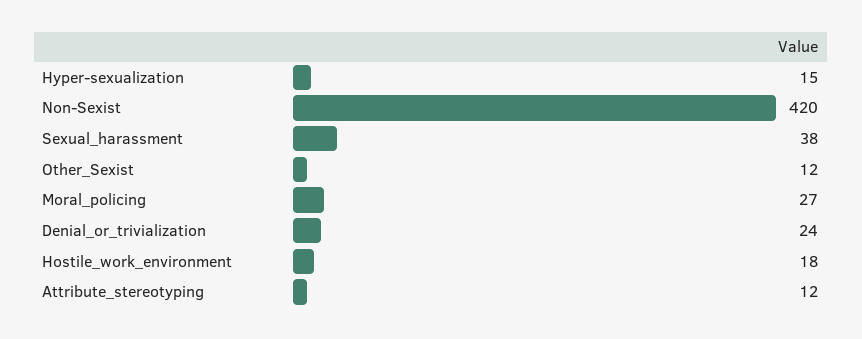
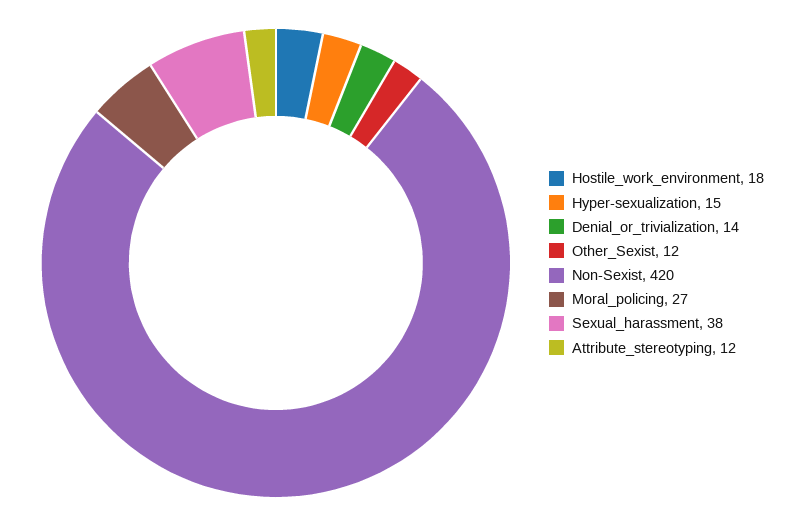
  {
    "Hyper-sexualization": 15,
    "Non-Sexist": 420,
    "Sexual_harassment": 38,
    "Other_Sexist": 12,
    "Moral_policing": 27,
-   "Denial_or_trivialization": 24,
+   "Denial_or_trivialization": 14,
    "Hostile_work_environment": 18,
    "Attribute_stereotyping": 12
  }

